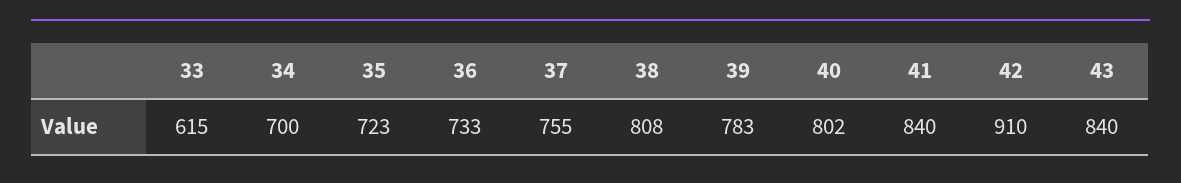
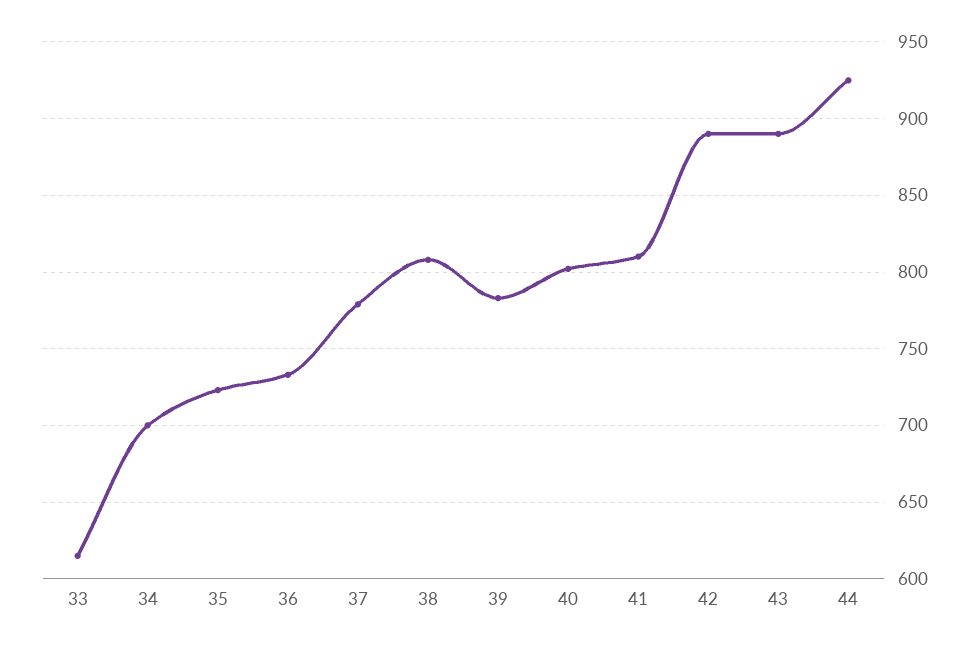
  {
    "33": 615,
    "34": 700,
    "35": 723,
    "36": 733,
-   "37": 755,
+   "37": 780,
    "38": 808,
    "39": 783,
    "40": 802,
-   "41": 840,
+   "41": 810,
-   "42": 910,
+   "42": 890,
-   "43": 840
+   "43": 890,
+   "44": 925
  }

